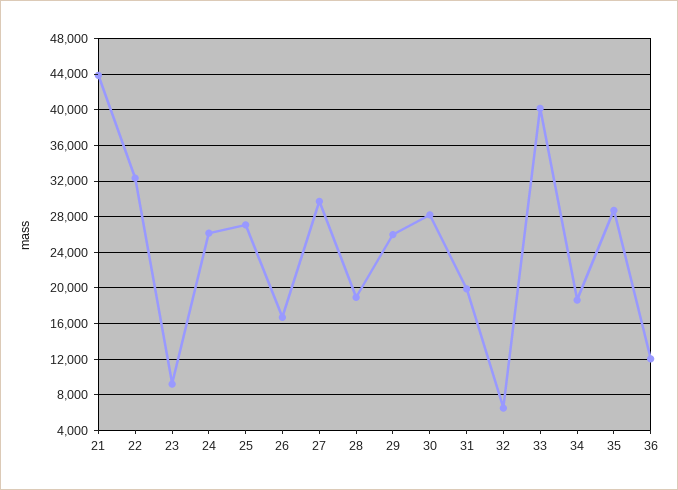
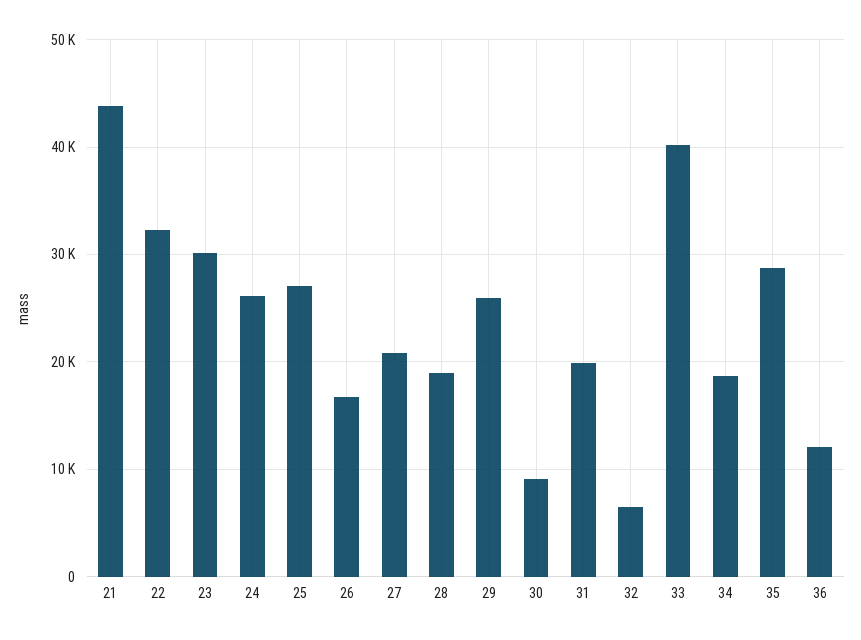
  {
    "21": 44000,
    "22": 32000,
-   "23": 9000,
+   "23": 30000,
    "24": 26000,
    "25": 27000,
    "26": 17000,
-   "27": 30000,
+   "27": 21000,
    "28": 19000,
    "29": 26000,
-   "30": 28000,
+   "30": 9000,
    "31": 20000,
    "32": 7000,
    "33": 40000,
    "34": 19000,
    "35": 29000,
    "36": 12000
  }

